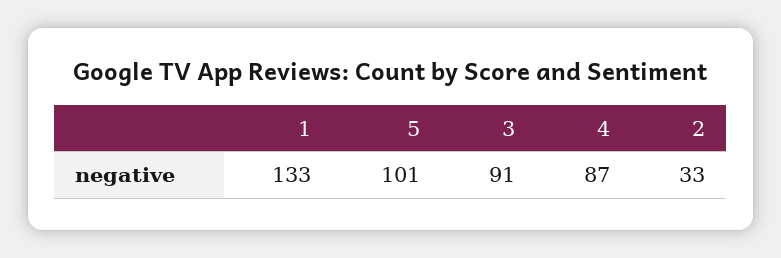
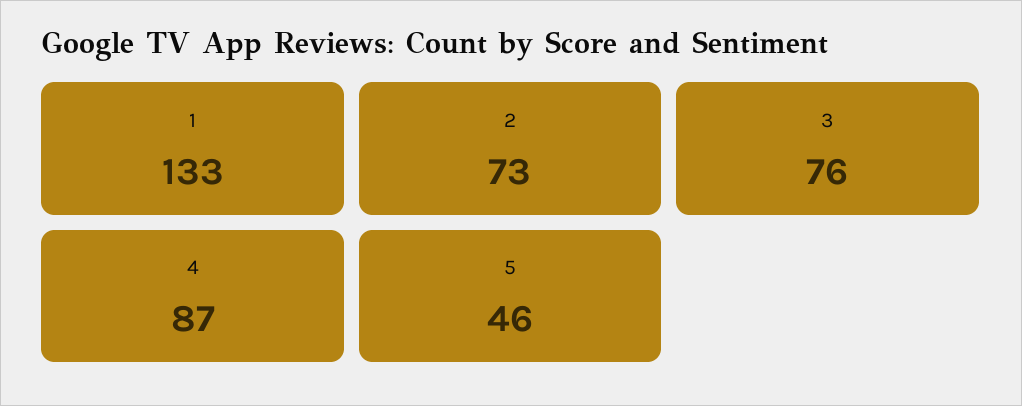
  {
    "1": 133,
-   "5": 101,
+   "5": 46,
-   "3": 91,
+   "3": 76,
    "4": 87,
-   "2": 33
+   "2": 73
  }

